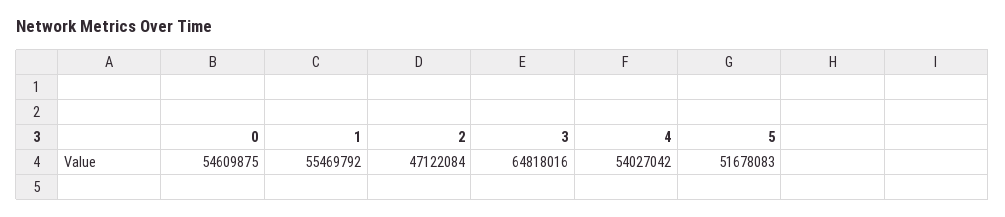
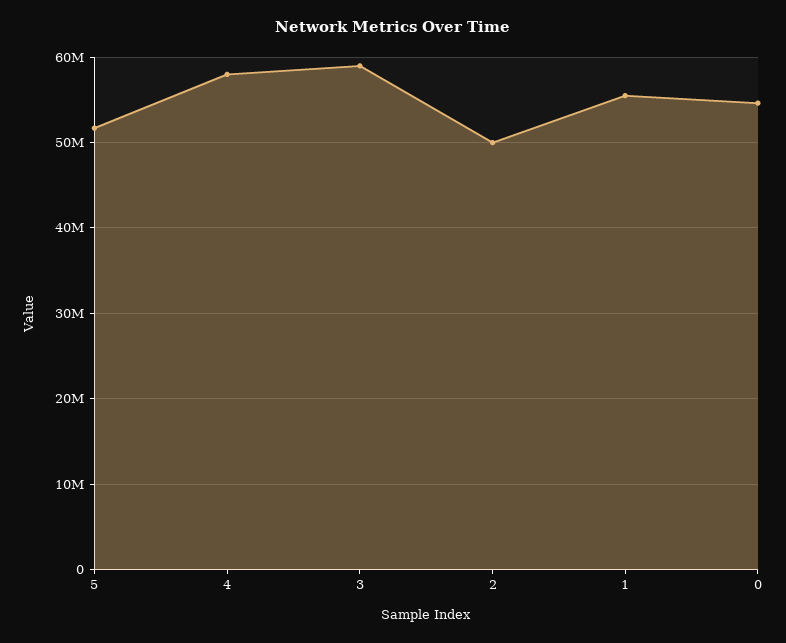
  {
    "0": 54609875,
    "1": 55469792,
-   "2": 47122084,
+   "2": 50000000,
-   "3": 64818016,
+   "3": 59000000,
-   "4": 54027042,
+   "4": 58000000,
    "5": 51678083
  }

